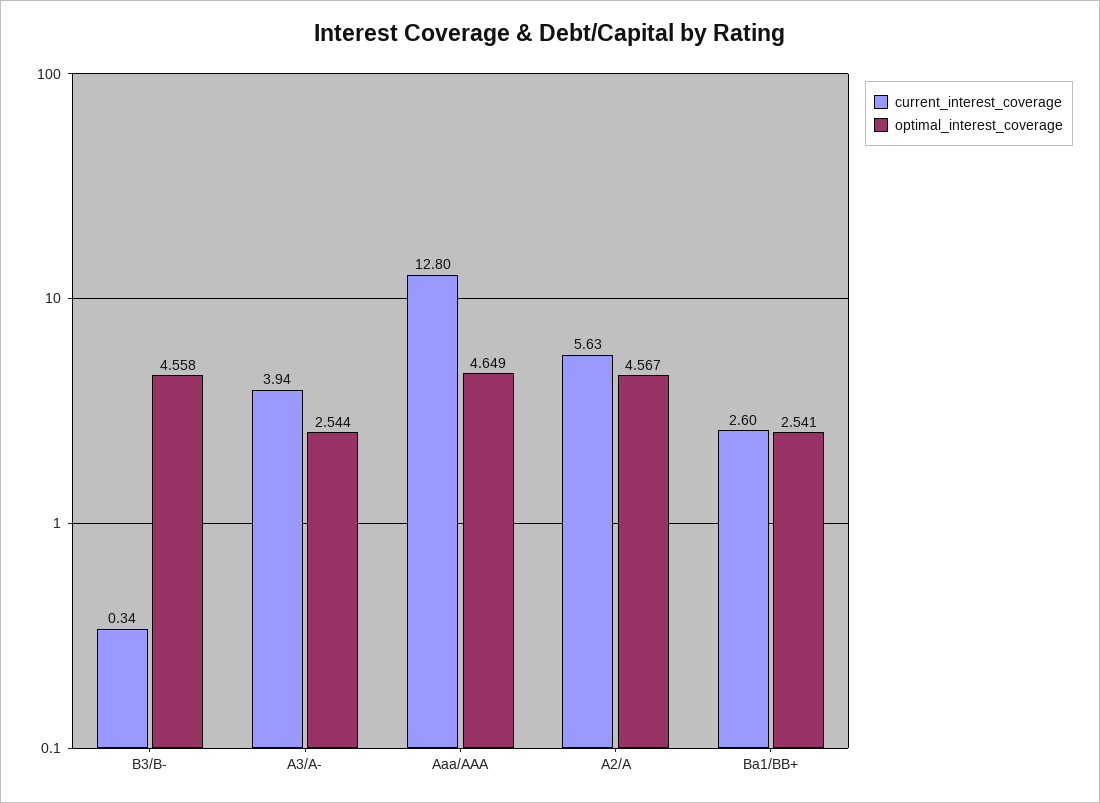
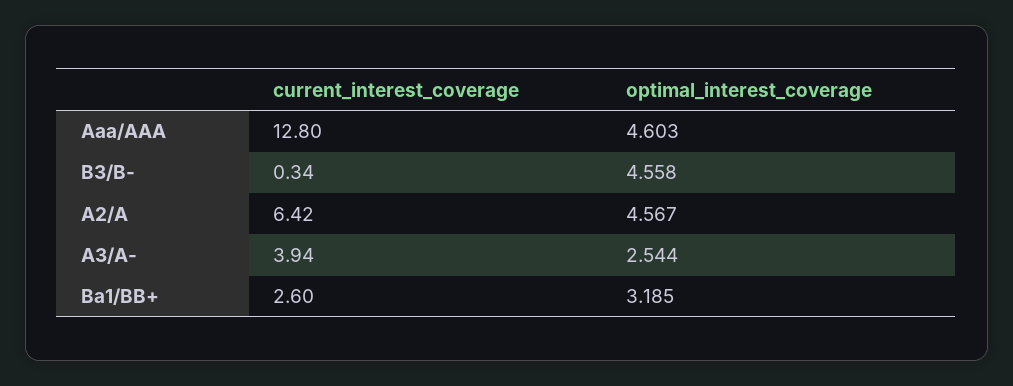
  {
    "current_interest_coverage": {
      "B3/B-": 0.34,
      "A3/A-": 3.94,
      "Aaa/AAA": 12.8,
-     "A2/A": 5.63,
+     "A2/A": 6.42,
      "Ba1/BB+": 2.6
    },
    "optimal_interest_coverage": {
      "B3/B-": 4.558,
      "A3/A-": 2.544,
-     "Aaa/AAA": 4.649,
+     "Aaa/AAA": 4.603,
      "A2/A": 4.567,
-     "Ba1/BB+": 2.541
+     "Ba1/BB+": 3.185
    }
  }

